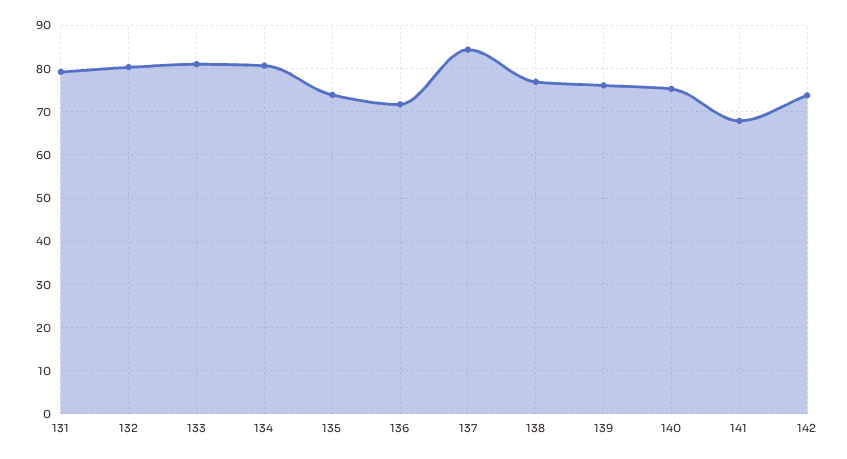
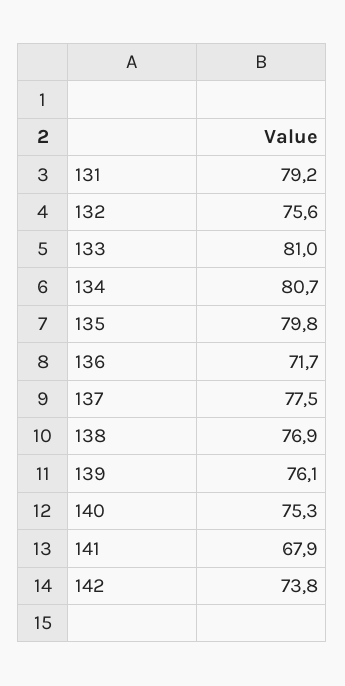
  {
    "131": 79.2,
-   "132": 80,
+   "132": 75.6,
    "133": 81,
    "134": 80.7,
-   "135": 74,
+   "135": 79.8,
    "136": 71.7,
-   "137": 84,
+   "137": 77.5,
    "138": 76.9,
    "139": 76.1,
    "140": 75.3,
    "141": 67.9,
    "142": 73.8
  }

